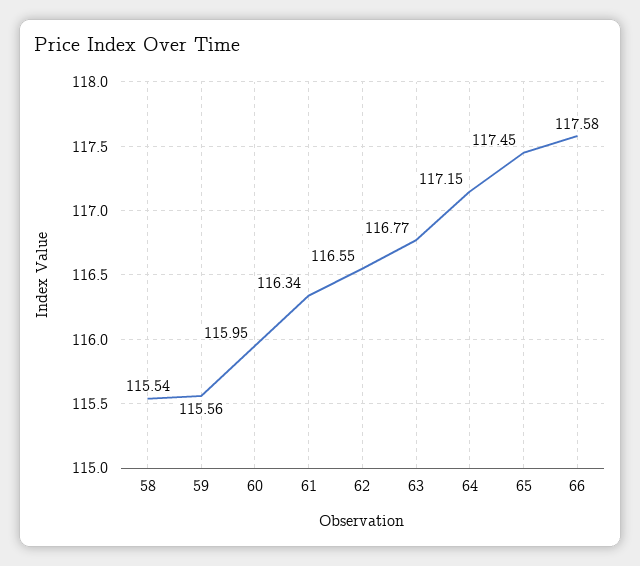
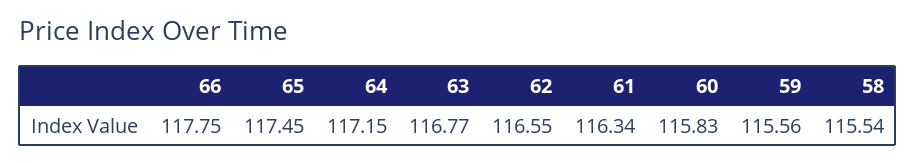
  {
    "58": 115.54,
    "59": 115.56,
-   "60": 115.95,
+   "60": 115.83,
    "61": 116.34,
    "62": 116.55,
    "63": 116.77,
    "64": 117.15,
    "65": 117.45,
-   "66": 117.58
+   "66": 117.75
  }

